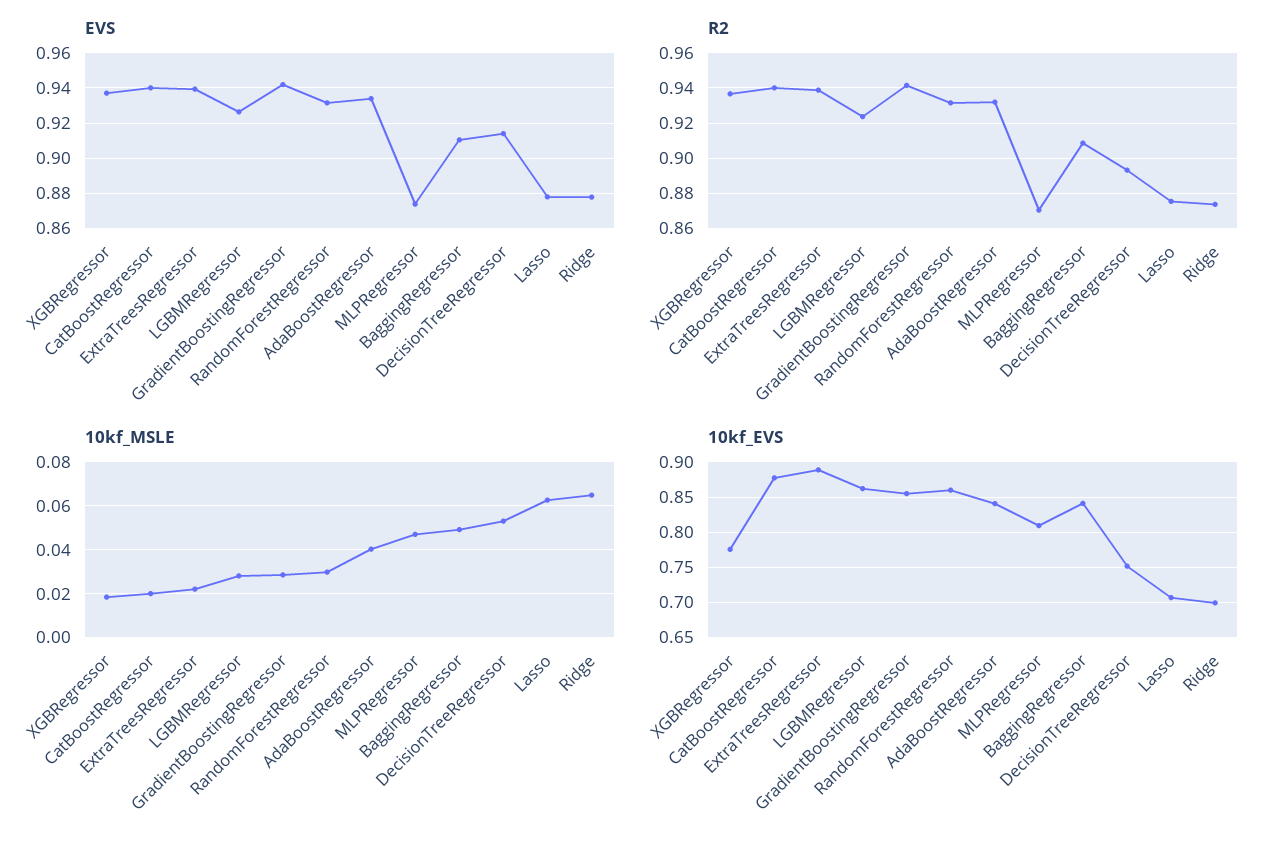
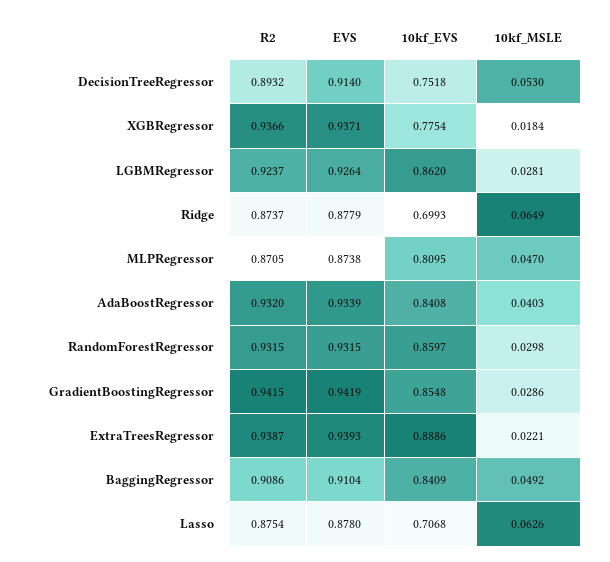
  {
    "EVS": {
      "XGBRegressor": 0.9371,
-     "CatBoostRegressor": 0.94,
      "ExtraTreesRegressor": 0.9393,
      "LGBMRegressor": 0.9264,
      "GradientBoostingRegressor": 0.9419,
      "RandomForestRegressor": 0.9315,
      "AdaBoostRegressor": 0.9339,
      "MLPRegressor": 0.8738,
      "BaggingRegressor": 0.9104,
      "DecisionTreeRegressor": 0.914,
      "Lasso": 0.878,
      "Ridge": 0.8779
    },
    "R2": {
      "XGBRegressor": 0.9366,
-     "CatBoostRegressor": 0.94,
      "ExtraTreesRegressor": 0.9387,
      "LGBMRegressor": 0.9237,
      "GradientBoostingRegressor": 0.9415,
      "RandomForestRegressor": 0.9315,
      "AdaBoostRegressor": 0.932,
      "MLPRegressor": 0.8705,
      "BaggingRegressor": 0.9086,
      "DecisionTreeRegressor": 0.8932,
      "Lasso": 0.8754,
      "Ridge": 0.8737
    },
    "10kf_MSLE": {
      "XGBRegressor": 0.0184,
-     "CatBoostRegressor": 0.02,
      "ExtraTreesRegressor": 0.0221,
      "LGBMRegressor": 0.0281,
      "GradientBoostingRegressor": 0.0286,
      "RandomForestRegressor": 0.0298,
      "AdaBoostRegressor": 0.0403,
      "MLPRegressor": 0.047,
      "BaggingRegressor": 0.0492,
      "DecisionTreeRegressor": 0.053,
      "Lasso": 0.0626,
      "Ridge": 0.0649
    },
    "10kf_EVS": {
      "XGBRegressor": 0.7754,
-     "CatBoostRegressor": 0.88,
      "ExtraTreesRegressor": 0.8886,
      "LGBMRegressor": 0.862,
      "GradientBoostingRegressor": 0.8548,
      "RandomForestRegressor": 0.8597,
      "AdaBoostRegressor": 0.8408,
      "MLPRegressor": 0.8095,
      "BaggingRegressor": 0.8409,
      "DecisionTreeRegressor": 0.7518,
      "Lasso": 0.7068,
      "Ridge": 0.6993
    }
  }

